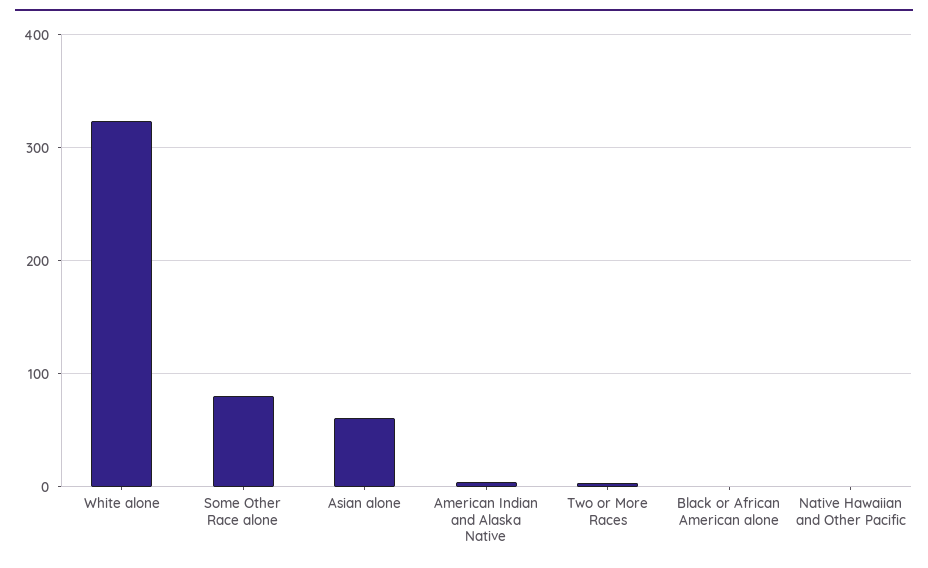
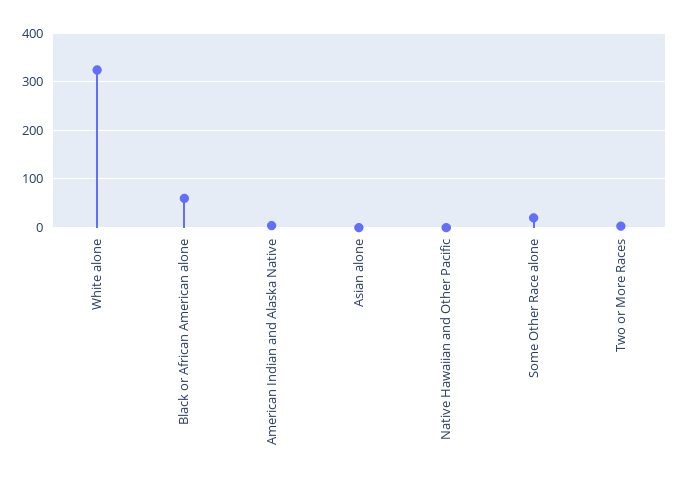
  {
    "White alone": 320,
-   "Some Other Race alone": 80,
+   "Some Other Race alone": 20,
-   "Asian alone": 60,
+   "Asian alone": 0,
    "American Indian and Alaska Native": 0,
    "Two or More Races": 0,
-   "Black or African American alone": 0,
+   "Black or African American alone": 60,
    "Native Hawaiian and Other Pacific": 0
  }

